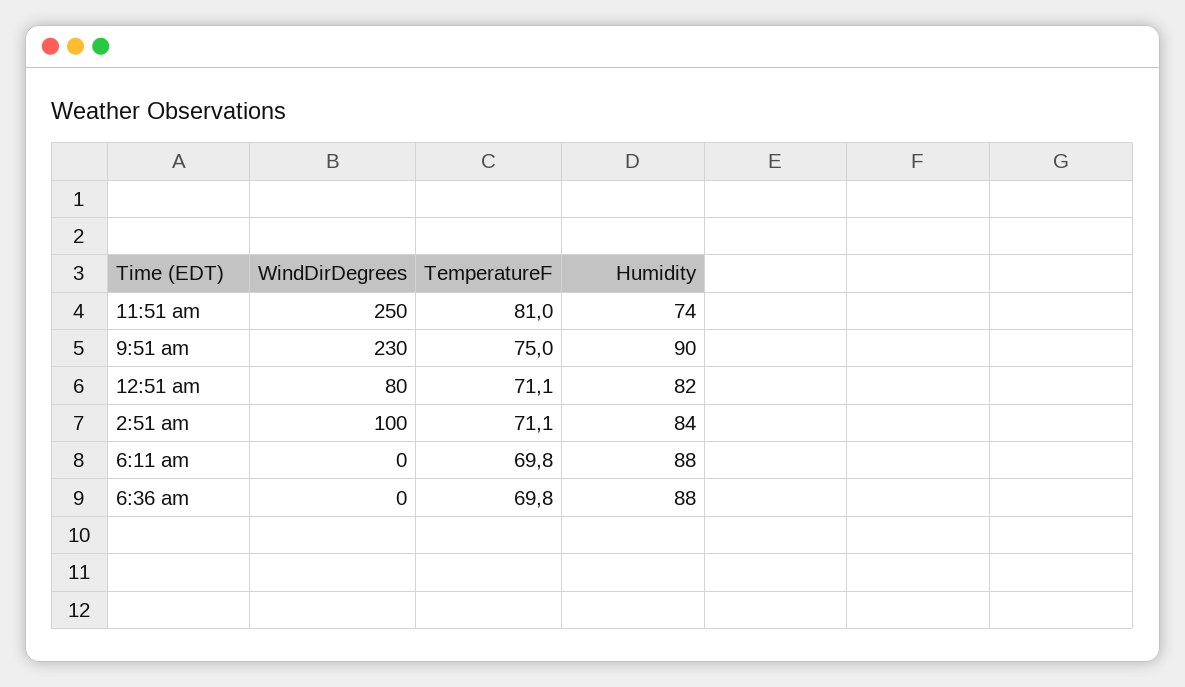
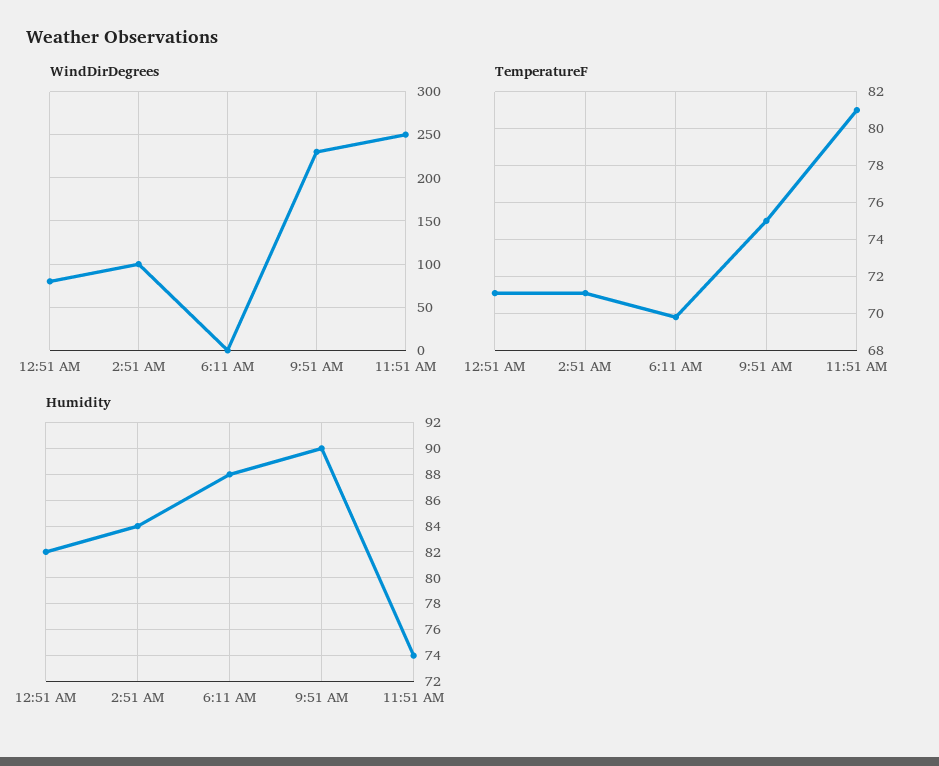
  {
    "WindDirDegrees": {
      "11:51 am": 250,
      "9:51 am": 230,
      "12:51 am": 80,
      "2:51 am": 100,
-     "6:11 am": 0,
+     "6:11 am": 0
-     "6:36 am": 0
    },
    "TemperatureF": {
      "11:51 am": 81,
      "9:51 am": 75,
      "12:51 am": 71.1,
      "2:51 am": 71.1,
-     "6:11 am": 69.8,
+     "6:11 am": 69.8
-     "6:36 am": 69.8
    },
    "Humidity": {
      "11:51 am": 74,
      "9:51 am": 90,
      "12:51 am": 82,
      "2:51 am": 84,
-     "6:11 am": 88,
+     "6:11 am": 88
-     "6:36 am": 88
    }
  }

